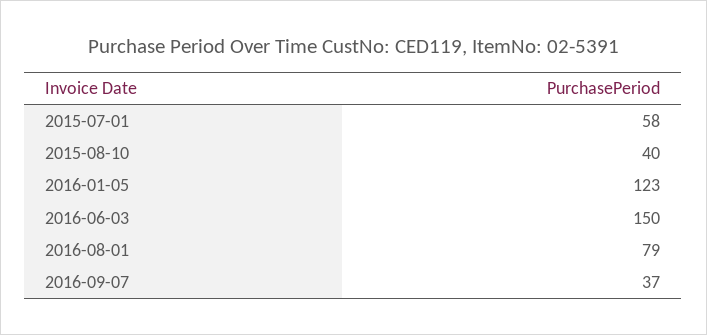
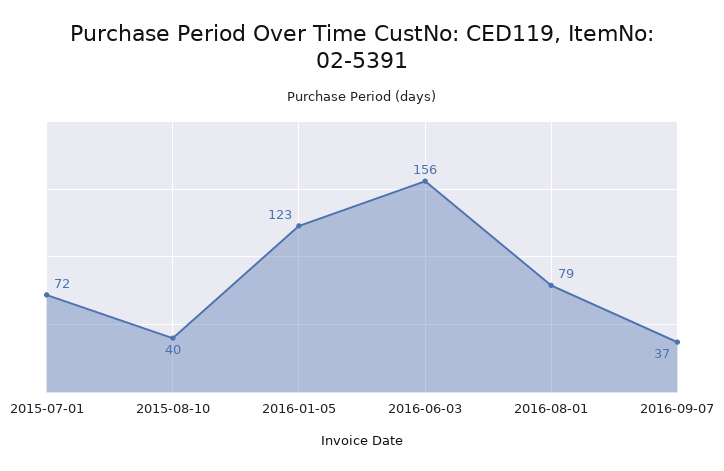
  {
-   "2015-07-01": 58,
+   "2015-07-01": 72,
    "2015-08-10": 40,
    "2016-01-05": 123,
-   "2016-06-03": 150,
+   "2016-06-03": 156,
    "2016-08-01": 79,
    "2016-09-07": 37
  }

